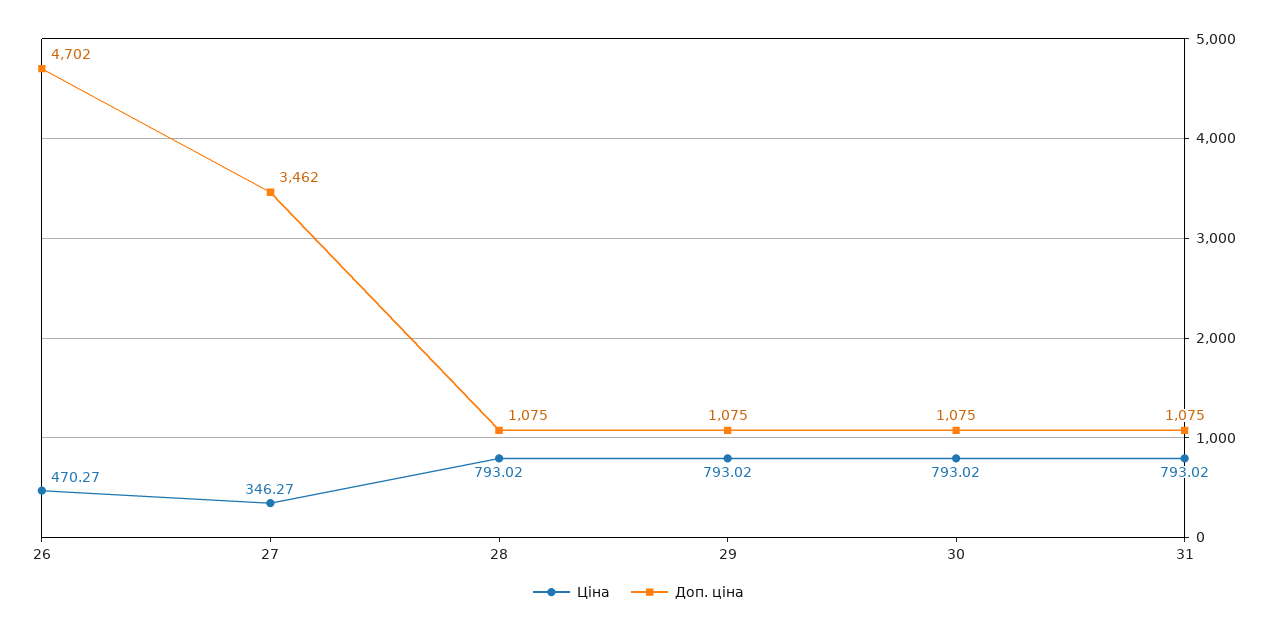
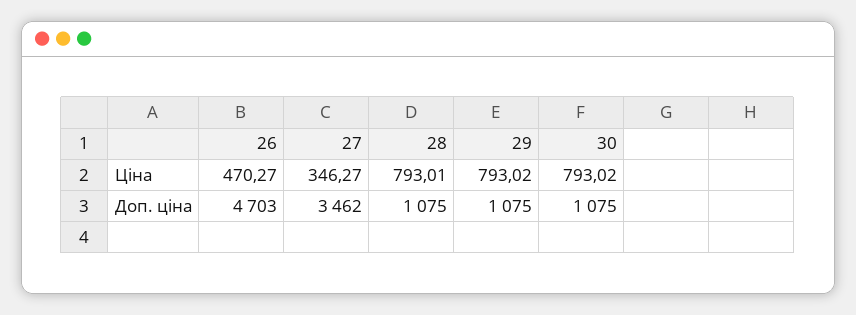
  {
    "Ціна": {
      "26": 470.27,
      "27": 346.27,
-     "28": 793.02,
+     "28": 793.01,
      "29": 793.02,
-     "30": 793.02,
+     "30": 793.02
-     "31": 793.02
    },
    "Доп. ціна": {
-     "26": 4702,
+     "26": 4703,
      "27": 3462,
      "28": 1075,
      "29": 1075,
-     "30": 1075,
+     "30": 1075
-     "31": 1075
    }
  }

